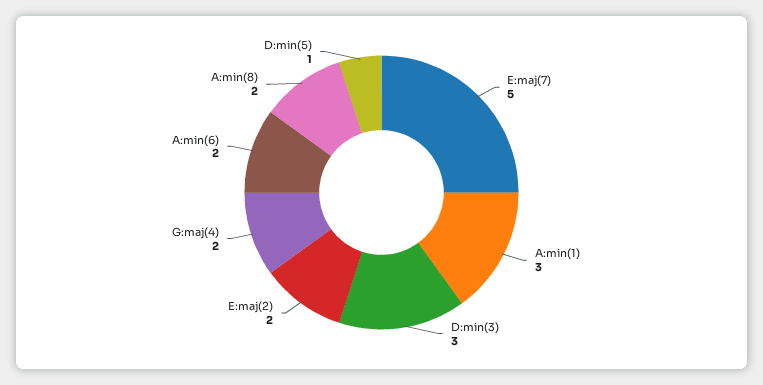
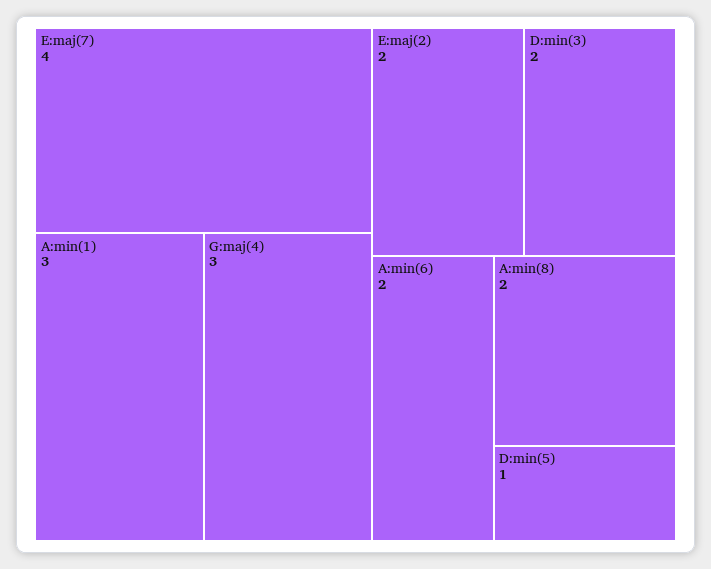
  {
-   "E:maj(7)": 5,
+   "E:maj(7)": 4,
    "A:min(1)": 3,
-   "D:min(3)": 3,
+   "D:min(3)": 2,
    "E:maj(2)": 2,
-   "G:maj(4)": 2,
+   "G:maj(4)": 3,
    "A:min(6)": 2,
    "A:min(8)": 2,
    "D:min(5)": 1
  }

